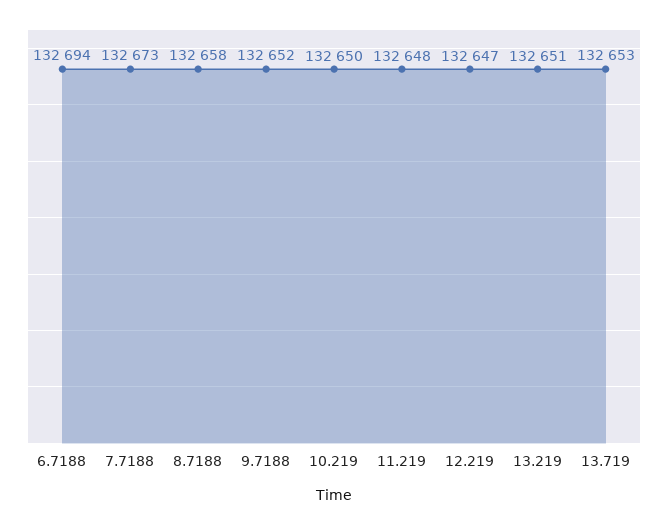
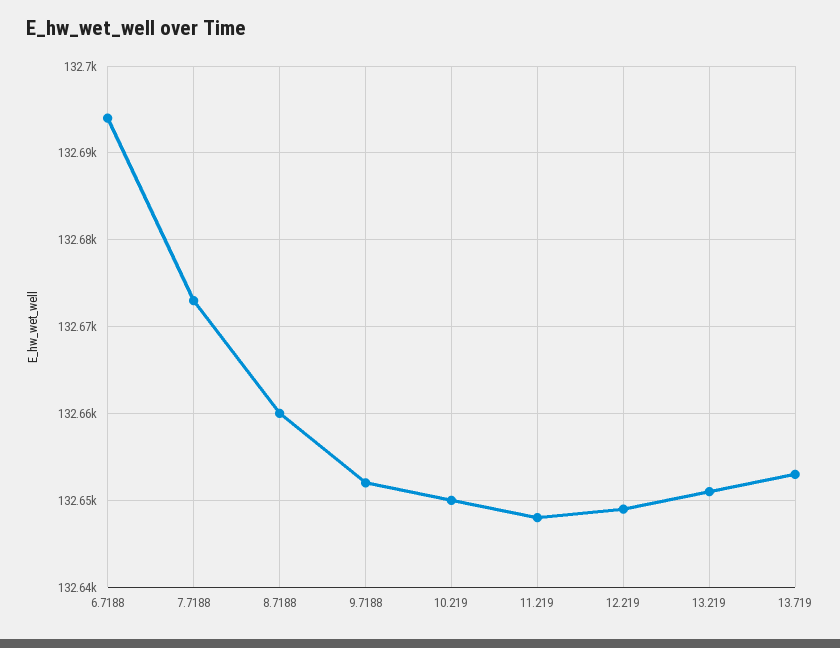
  {
    "6.7188": 132694,
    "7.7188": 132673,
-   "8.7188": 132658,
+   "8.7188": 132660,
    "9.7188": 132652,
    "10.219": 132650,
    "11.219": 132648,
-   "12.219": 132647,
+   "12.219": 132649,
    "13.219": 132651,
    "13.719": 132653
  }

